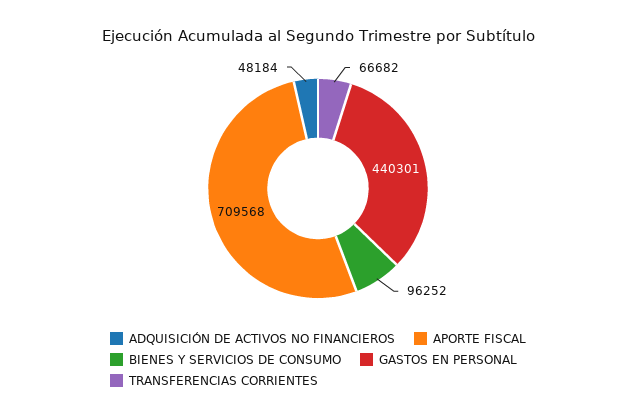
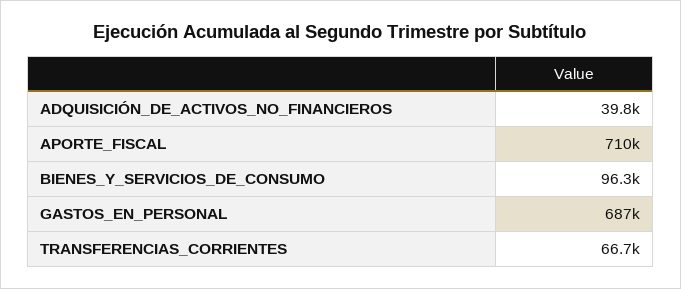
  {
-   "ADQUISICIÓN DE ACTIVOS NO FINANCIEROS": 48184,
+   "ADQUISICIÓN DE ACTIVOS NO FINANCIEROS": 39800,
    "APORTE FISCAL": 709568,
    "BIENES Y SERVICIOS DE CONSUMO": 96252,
-   "GASTOS EN PERSONAL": 440301,
+   "GASTOS EN PERSONAL": 687000,
    "TRANSFERENCIAS CORRIENTES": 66682
  }

